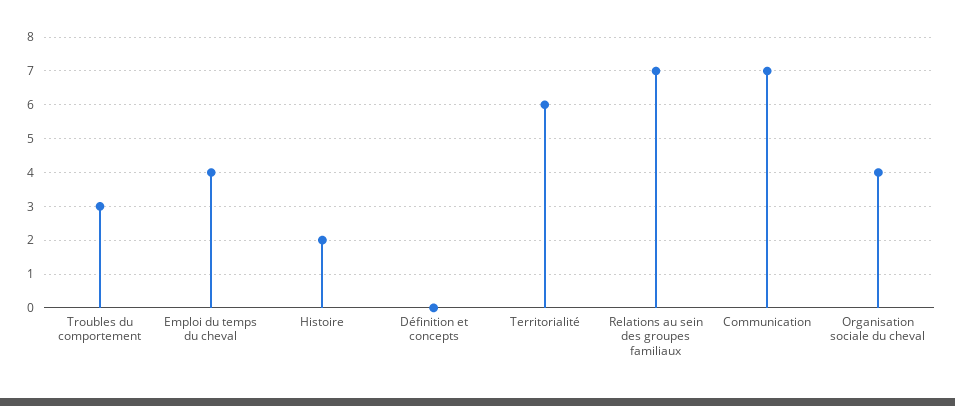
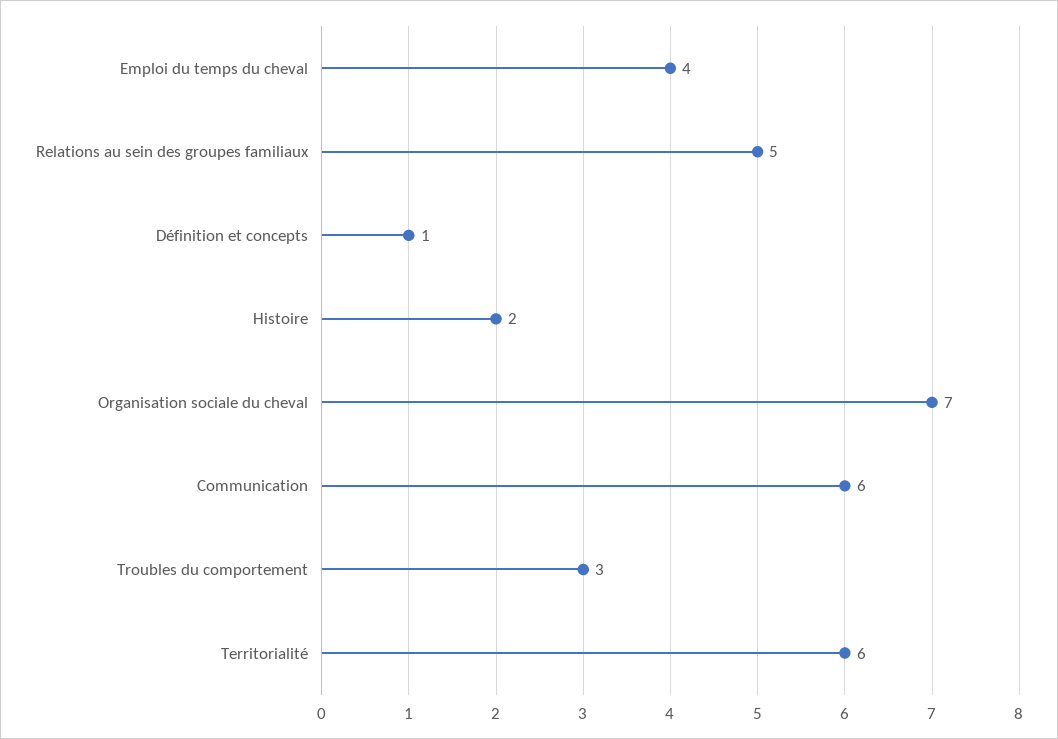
  {
    "Troubles du comportement": 3,
    "Emploi du temps du cheval": 4,
    "Histoire": 2,
-   "Définition et concepts": 0,
+   "Définition et concepts": 1,
    "Territorialité": 6,
-   "Relations au sein des groupes familiaux": 7,
+   "Relations au sein des groupes familiaux": 5,
-   "Communication": 7,
+   "Communication": 6,
-   "Organisation sociale du cheval": 4
+   "Organisation sociale du cheval": 7
  }

